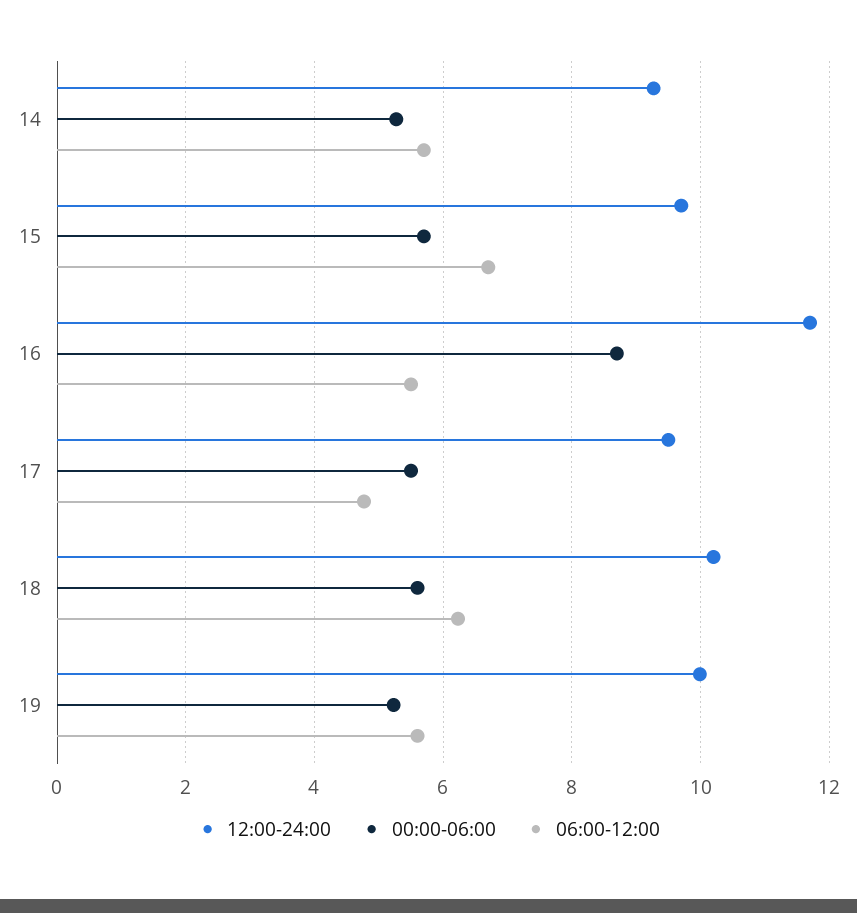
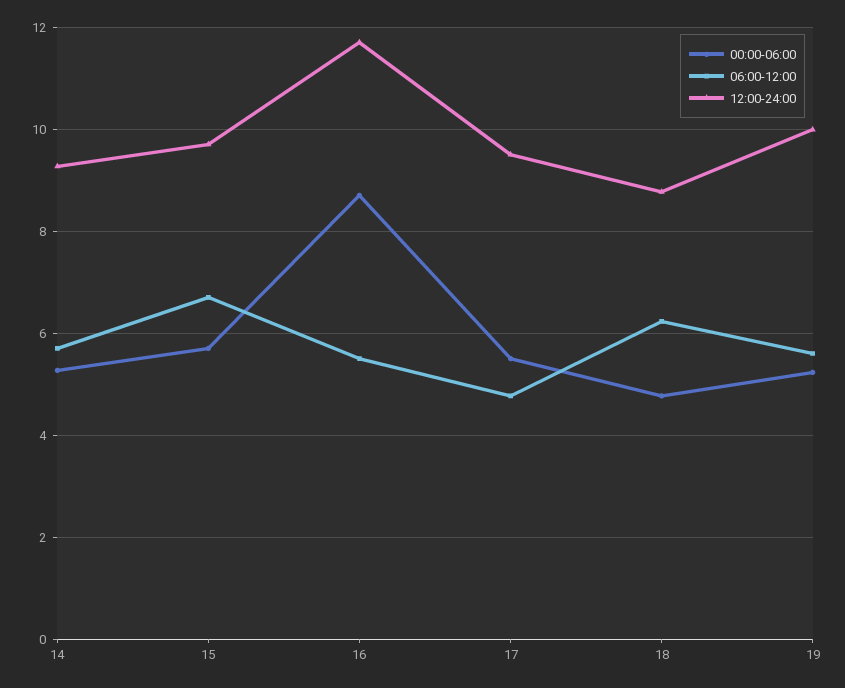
  {
    "12:00-24:00": {
      "14": 9.2,
      "15": 9.8,
      "16": 11.8,
      "17": 9.6,
-     "18": 10.2,
+     "18": 8.8,
      "19": 10
    },
    "00:00-06:00": {
      "14": 5.2,
      "15": 5.8,
      "16": 8.8,
      "17": 5.6,
-     "18": 5.6,
+     "18": 4.8,
      "19": 5.2
    },
    "06:00-12:00": {
      "14": 5.8,
      "15": 6.8,
      "16": 5.6,
      "17": 4.8,
      "18": 6.2,
      "19": 5.6
    }
  }

